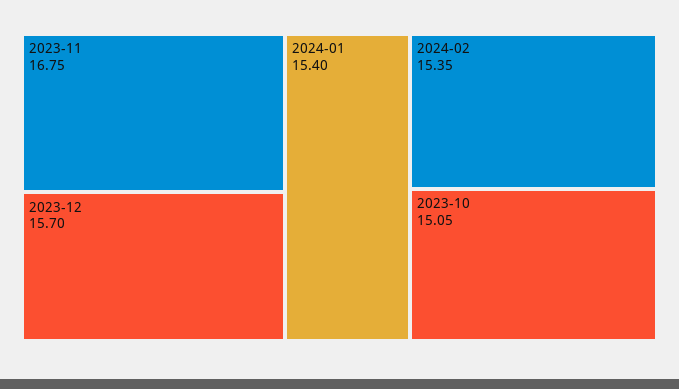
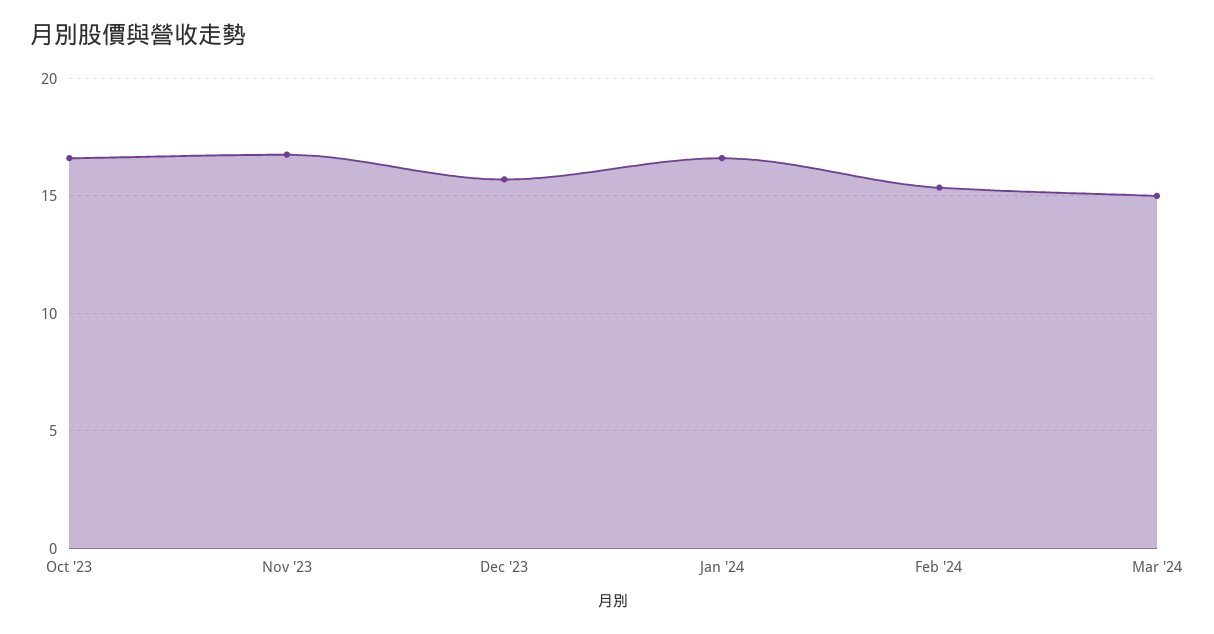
  {
    "2023-11": 16.75,
    "2023-12": 15.7,
-   "2024-01": 15.4,
+   "2024-01": 16.5,
    "2024-02": 15.35,
-   "2023-10": 15.05
+   "2023-10": 16.5,
+   "Mar '24": 15
  }

